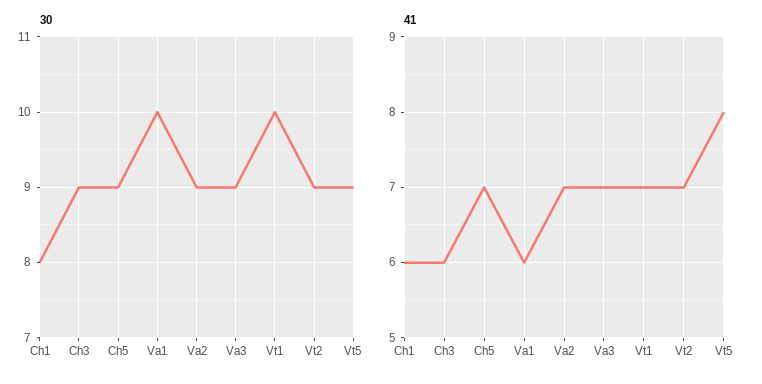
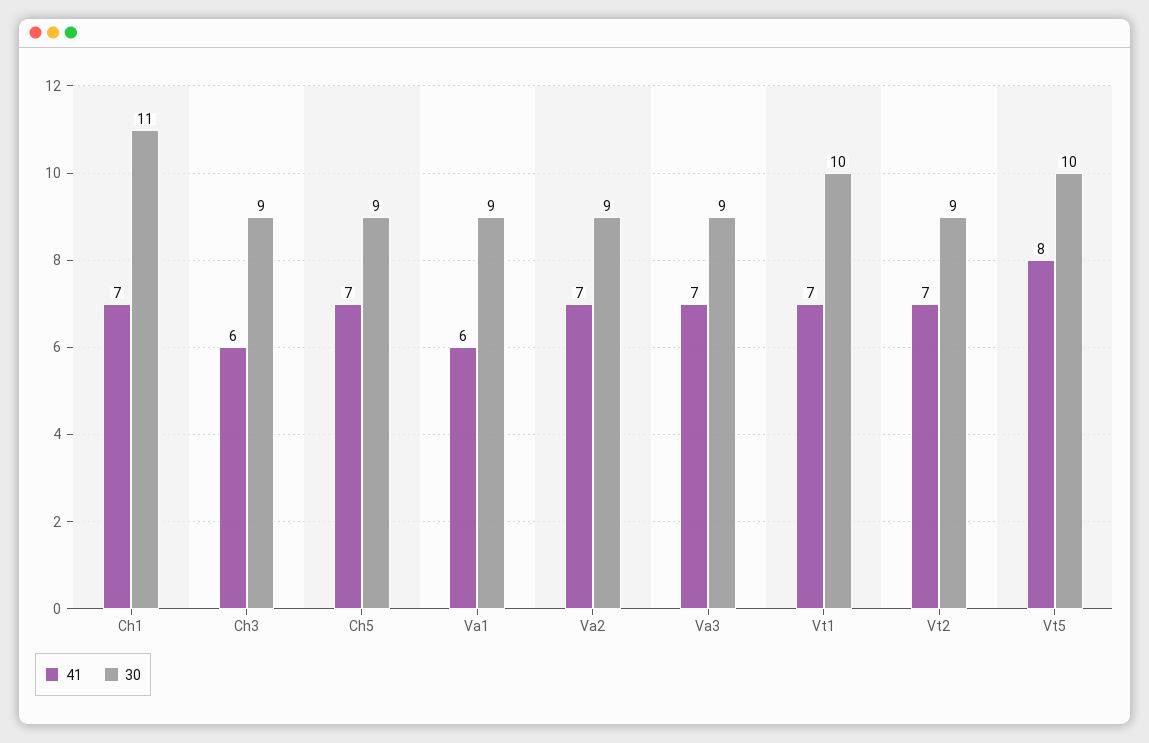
  {
    "30": {
-     "Ch1": 8,
+     "Ch1": 11,
      "Ch3": 9,
      "Ch5": 9,
-     "Va1": 10,
+     "Va1": 9,
      "Va2": 9,
      "Va3": 9,
      "Vt1": 10,
      "Vt2": 9,
-     "Vt5": 9
+     "Vt5": 10
    },
    "41": {
-     "Ch1": 6,
+     "Ch1": 7,
      "Ch3": 6,
      "Ch5": 7,
      "Va1": 6,
      "Va2": 7,
      "Va3": 7,
      "Vt1": 7,
      "Vt2": 7,
      "Vt5": 8
    }
  }

